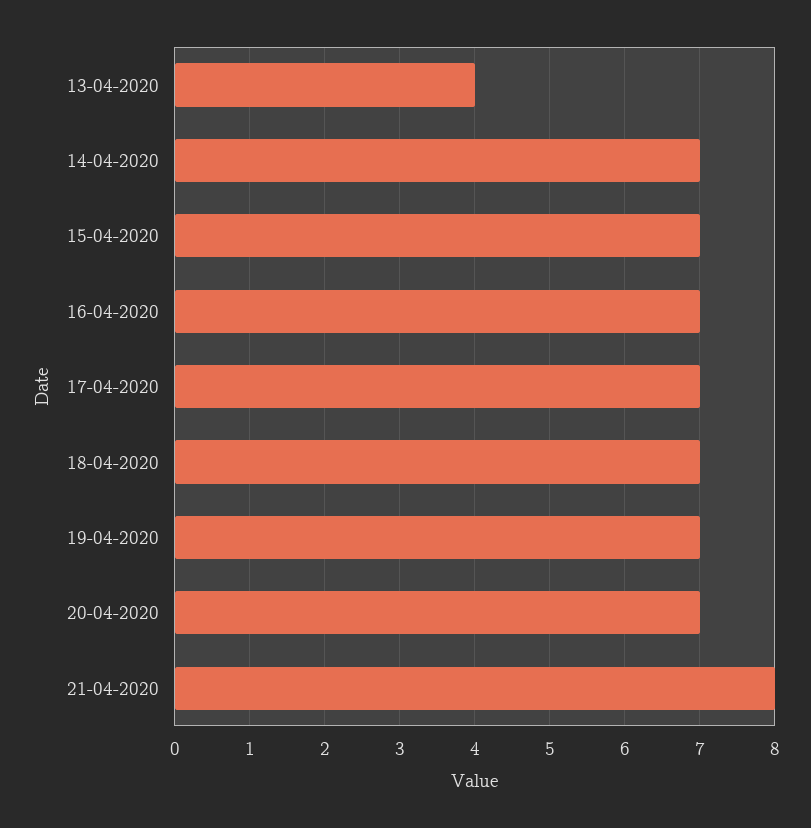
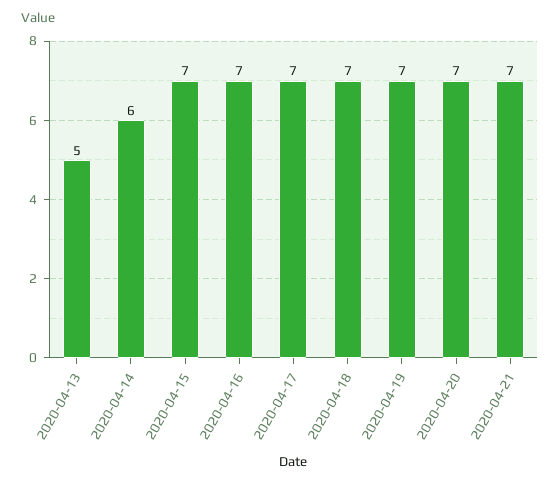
  {
-   "13-04-2020": 4,
+   "13-04-2020": 5,
-   "14-04-2020": 7,
+   "14-04-2020": 6,
    "15-04-2020": 7,
    "16-04-2020": 7,
    "17-04-2020": 7,
    "18-04-2020": 7,
    "19-04-2020": 7,
    "20-04-2020": 7,
-   "21-04-2020": 8
+   "21-04-2020": 7
  }

